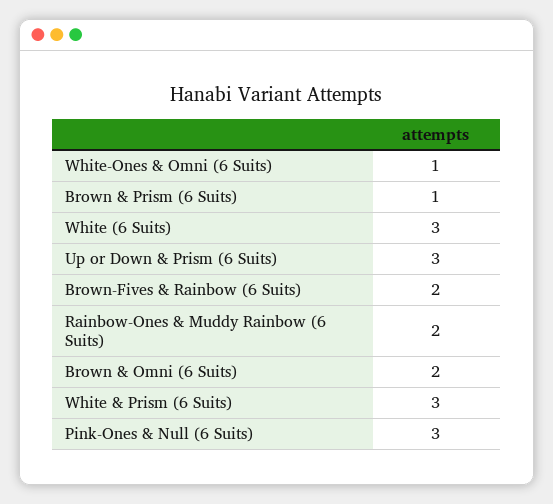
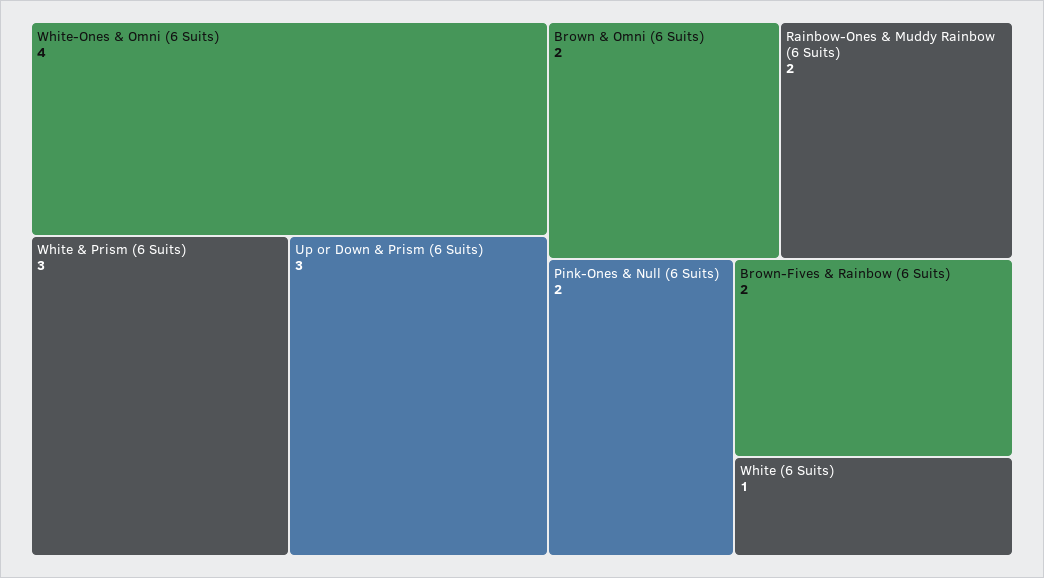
  {
-   "White-Ones & Omni (6 Suits)": 1,
+   "White-Ones & Omni (6 Suits)": 4,
-   "Brown & Prism (6 Suits)": 1,
-   "White (6 Suits)": 3,
+   "White (6 Suits)": 1,
    "Up or Down & Prism (6 Suits)": 3,
    "Brown-Fives & Rainbow (6 Suits)": 2,
    "Rainbow-Ones & Muddy Rainbow (6 Suits)": 2,
    "Brown & Omni (6 Suits)": 2,
    "White & Prism (6 Suits)": 3,
-   "Pink-Ones & Null (6 Suits)": 3
+   "Pink-Ones & Null (6 Suits)": 2
  }

